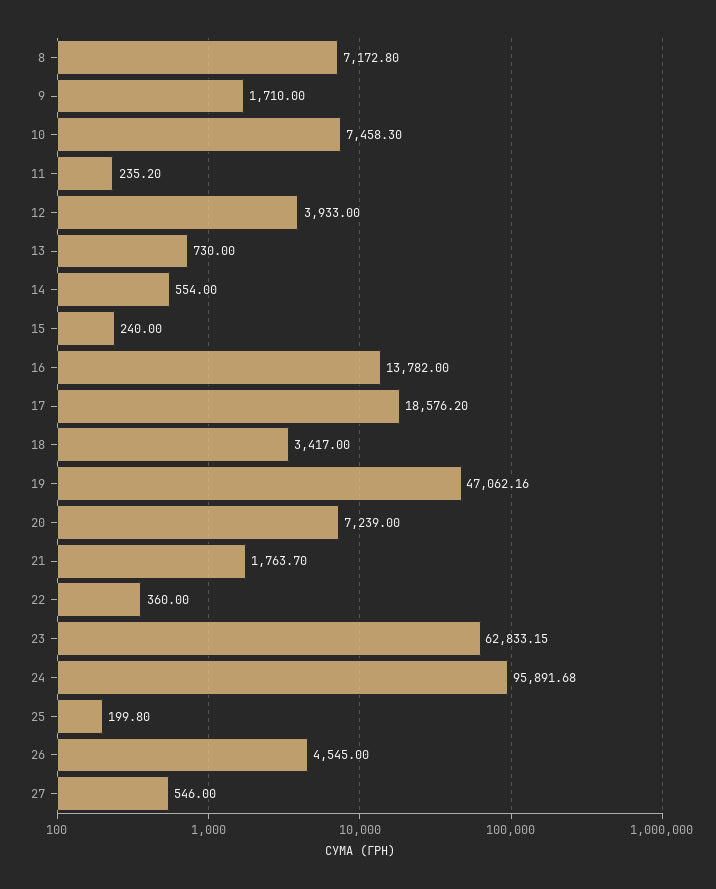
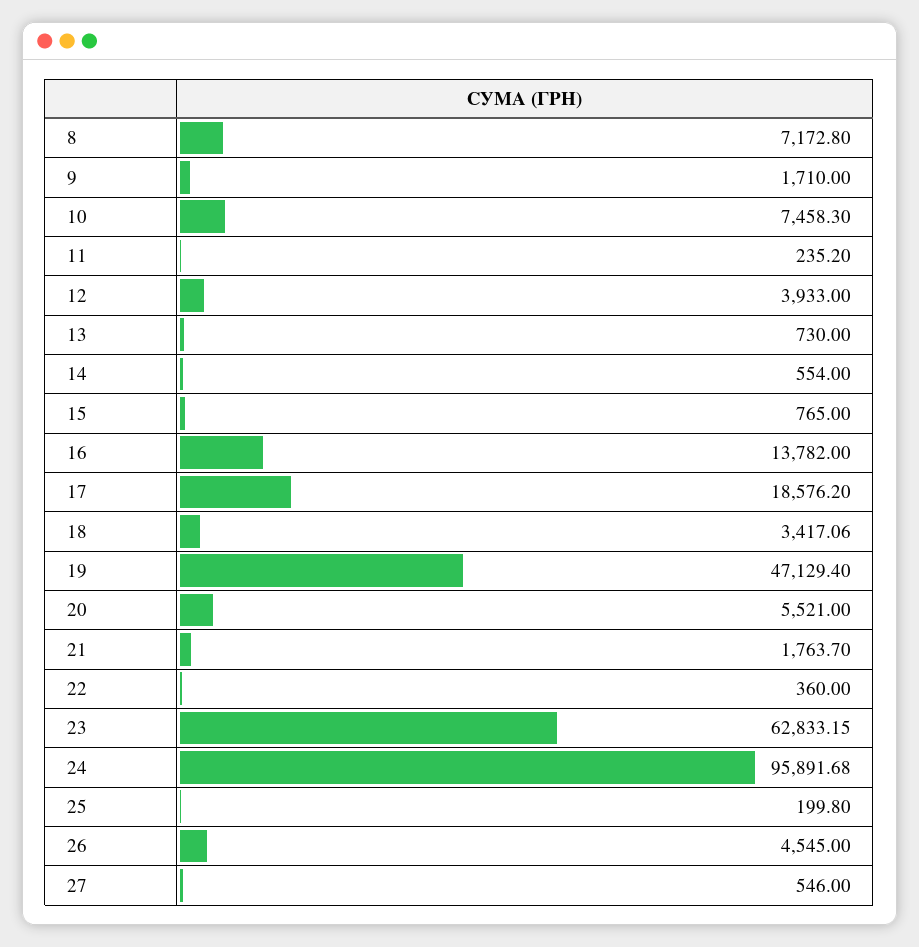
  {
    "8": 7172.8,
    "9": 1710,
    "10": 7458.3,
    "11": 235.2,
    "12": 3933,
    "13": 730,
    "14": 554,
-   "15": 240,
+   "15": 765,
    "16": 13782,
    "17": 18576.2,
-   "18": 3417,
+   "18": 3417.06,
-   "19": 47062.16,
+   "19": 47129.4,
-   "20": 7239,
+   "20": 5521,
    "21": 1763.7,
    "22": 360,
    "23": 62833.15,
    "24": 95891.68,
    "25": 199.8,
    "26": 4545,
    "27": 546
  }

